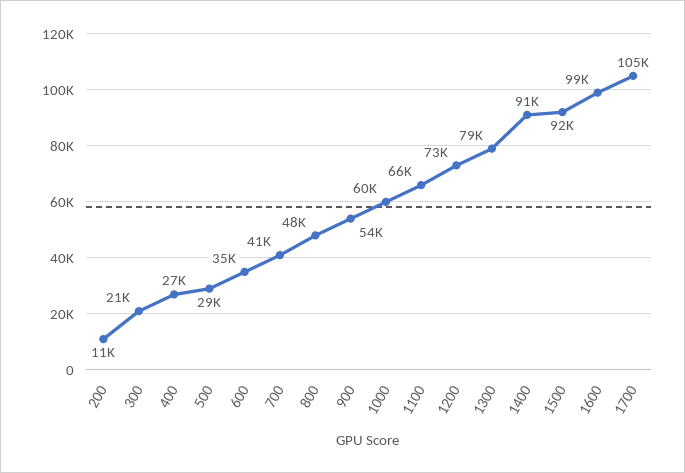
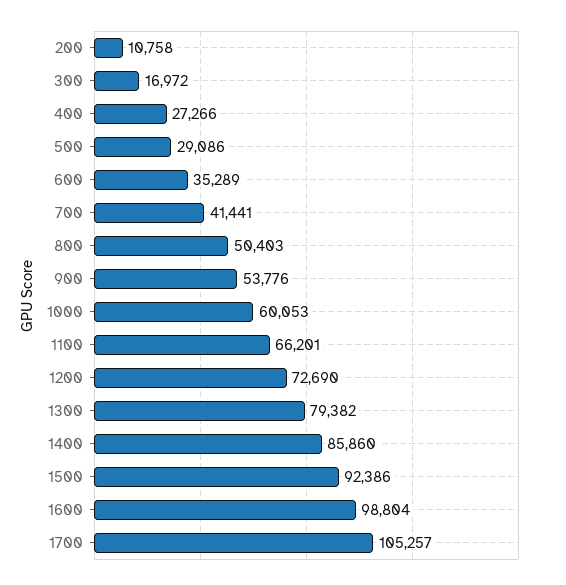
  {
    "200": 10758,
-   "300": 21000,
+   "300": 16972,
    "400": 27266,
    "500": 29086,
    "600": 35289,
    "700": 41441,
-   "800": 48000,
+   "800": 50403,
    "900": 53776,
    "1000": 60053,
    "1100": 66201,
    "1200": 72690,
    "1300": 79382,
-   "1400": 91000,
+   "1400": 85860,
    "1500": 92386,
    "1600": 98804,
    "1700": 105257
  }

